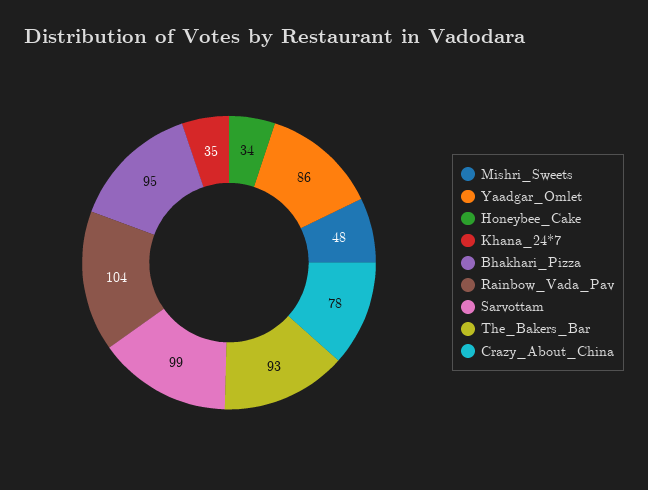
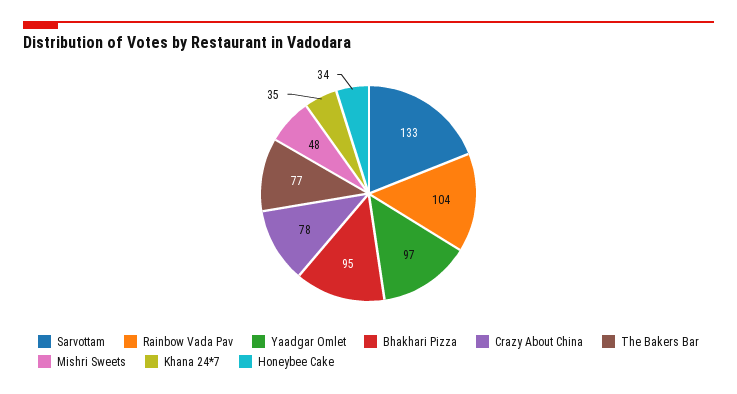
  {
    "Mishri_Sweets": 48,
-   "Yaadgar_Omlet": 86,
+   "Yaadgar_Omlet": 97,
    "Honeybee_Cake": 34,
    "Khana_24*7": 35,
    "Bhakhari_Pizza": 95,
    "Rainbow_Vada_Pav": 104,
-   "Sarvottam": 99,
+   "Sarvottam": 133,
-   "The_Bakers_Bar": 93,
+   "The_Bakers_Bar": 77,
    "Crazy_About_China": 78
  }

